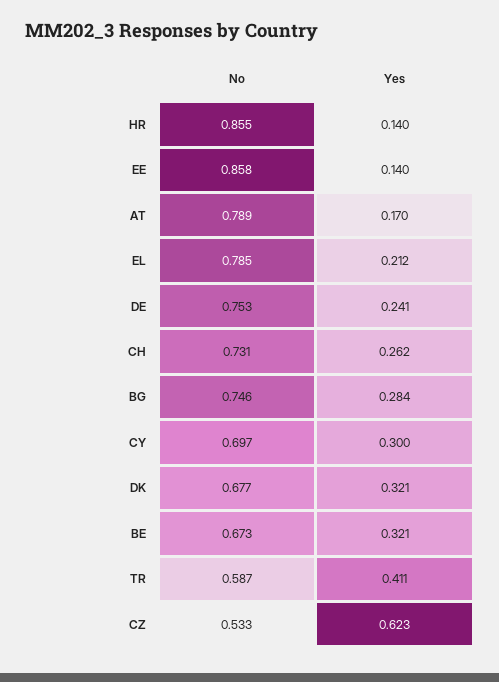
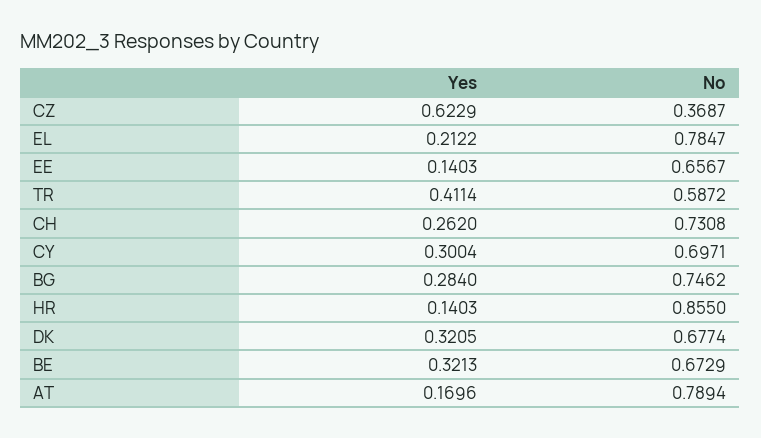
  {
    "No": {
      "HR": 0.855,
-     "EE": 0.858,
+     "EE": 0.6567,
      "AT": 0.7894,
      "EL": 0.7847,
-     "DE": 0.753,
      "CH": 0.7308,
      "BG": 0.7462,
      "CY": 0.6971,
      "DK": 0.6774,
      "BE": 0.6729,
      "TR": 0.5872,
-     "CZ": 0.533
+     "CZ": 0.3687
    },
    "Yes": {
      "HR": 0.1403,
      "EE": 0.1403,
      "AT": 0.1696,
      "EL": 0.2122,
-     "DE": 0.241,
      "CH": 0.262,
      "BG": 0.284,
      "CY": 0.3004,
      "DK": 0.3205,
      "BE": 0.3213,
      "TR": 0.4114,
      "CZ": 0.6229
    }
  }

